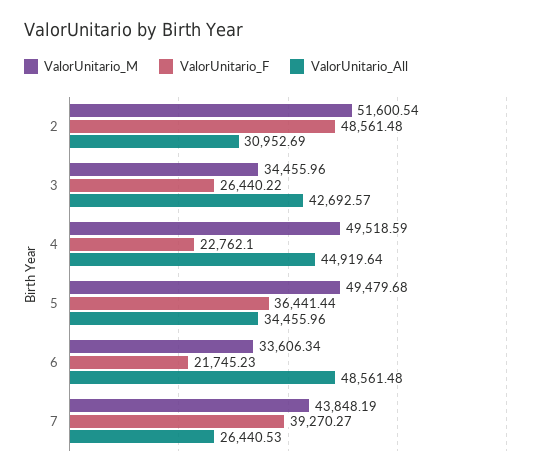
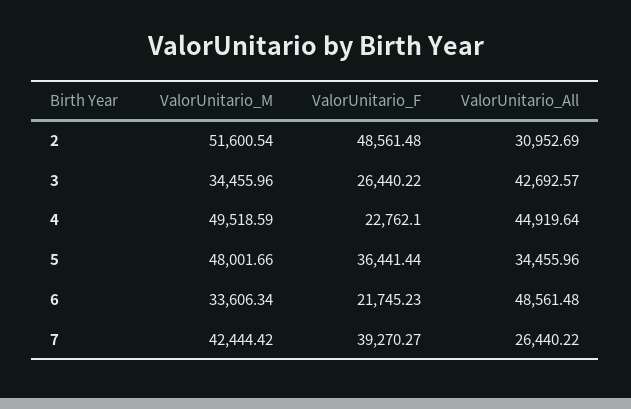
  {
    "ValorUnitario_M": {
      "2": 51600.54,
      "3": 34455.96,
      "4": 49518.59,
-     "5": 49479.68,
+     "5": 48001.66,
      "6": 33606.34,
-     "7": 43848.19
+     "7": 42444.42
    },
    "ValorUnitario_F": {
      "2": 48561.48,
      "3": 26440.22,
      "4": 22762.1,
      "5": 36441.44,
      "6": 21745.23,
      "7": 39270.27
    },
    "ValorUnitario_All": {
      "2": 30952.69,
      "3": 42692.57,
      "4": 44919.64,
      "5": 34455.96,
      "6": 48561.48,
-     "7": 26440.53
+     "7": 26440.22
    }
  }

